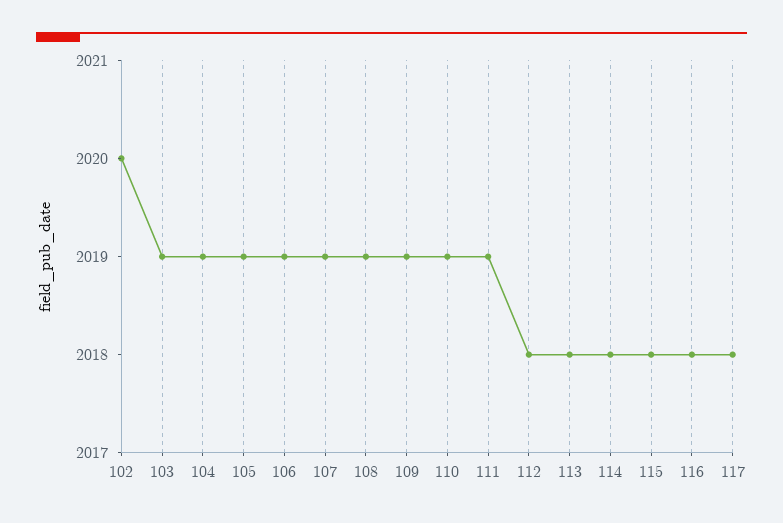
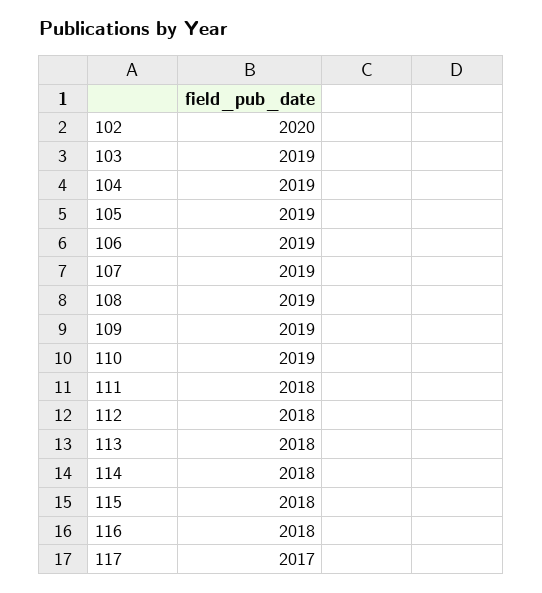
  {
    "102": 2020,
    "103": 2019,
    "104": 2019,
    "105": 2019,
    "106": 2019,
    "107": 2019,
    "108": 2019,
    "109": 2019,
    "110": 2019,
-   "111": 2019,
+   "111": 2018,
    "112": 2018,
    "113": 2018,
    "114": 2018,
    "115": 2018,
    "116": 2018,
-   "117": 2018
+   "117": 2017
  }

